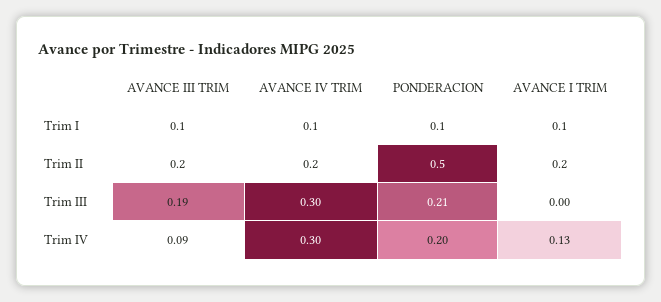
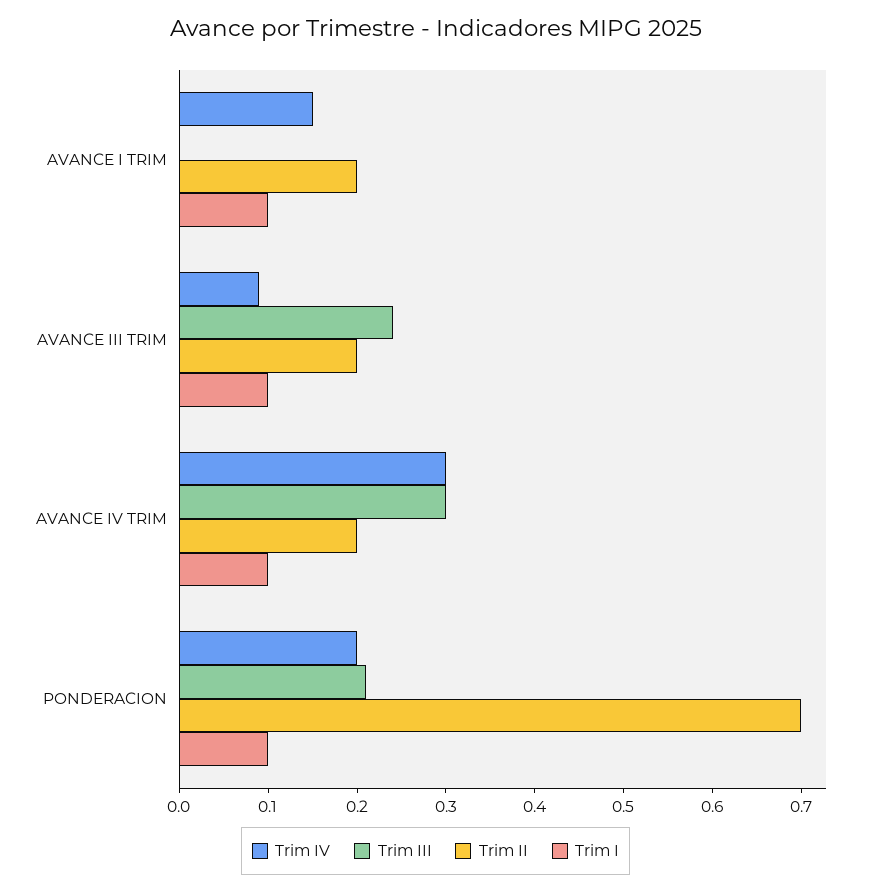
  {
    "Trim I": {
      "AVANCE III TRIM": 0.1,
      "AVANCE IV TRIM": 0.1,
      "PONDERACION": 0.1,
      "AVANCE I TRIM": 0.1
    },
    "Trim II": {
      "AVANCE III TRIM": 0.2,
      "AVANCE IV TRIM": 0.2,
-     "PONDERACION": 0.5,
+     "PONDERACION": 0.7,
      "AVANCE I TRIM": 0.2
    },
    "Trim III": {
-     "AVANCE III TRIM": 0.19,
+     "AVANCE III TRIM": 0.24,
      "AVANCE IV TRIM": 0.3,
      "PONDERACION": 0.21,
      "AVANCE I TRIM": 0
    },
    "Trim IV": {
      "AVANCE III TRIM": 0.09,
      "AVANCE IV TRIM": 0.3,
      "PONDERACION": 0.2,
-     "AVANCE I TRIM": 0.13
+     "AVANCE I TRIM": 0.15
    }
  }

